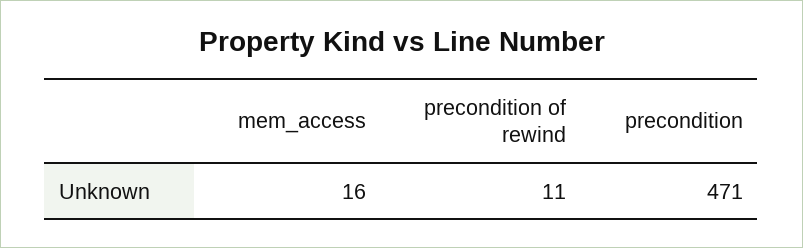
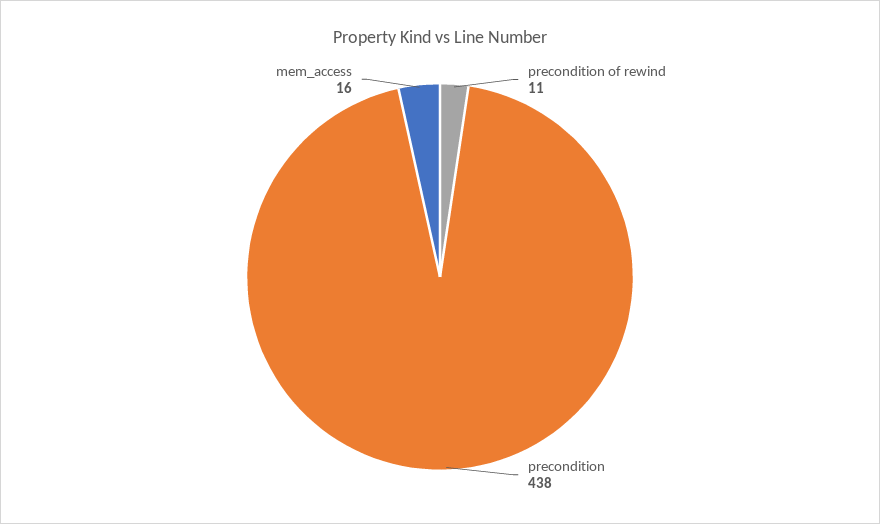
  {
    "mem_access": 16,
    "precondition of rewind": 11,
-   "precondition": 471
+   "precondition": 438
  }

